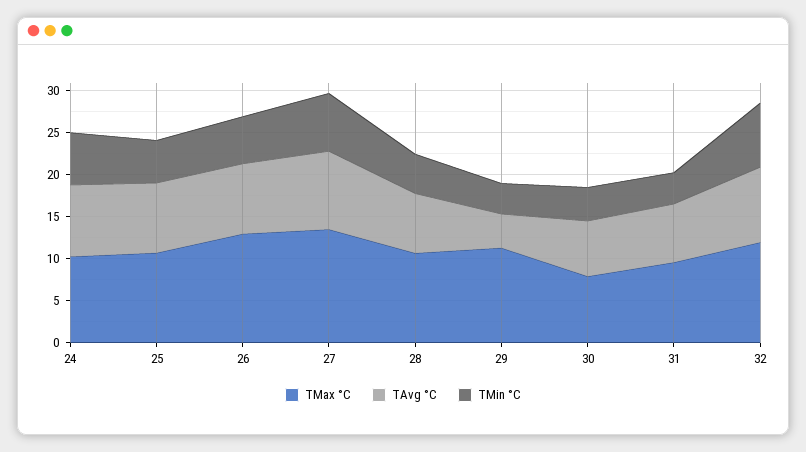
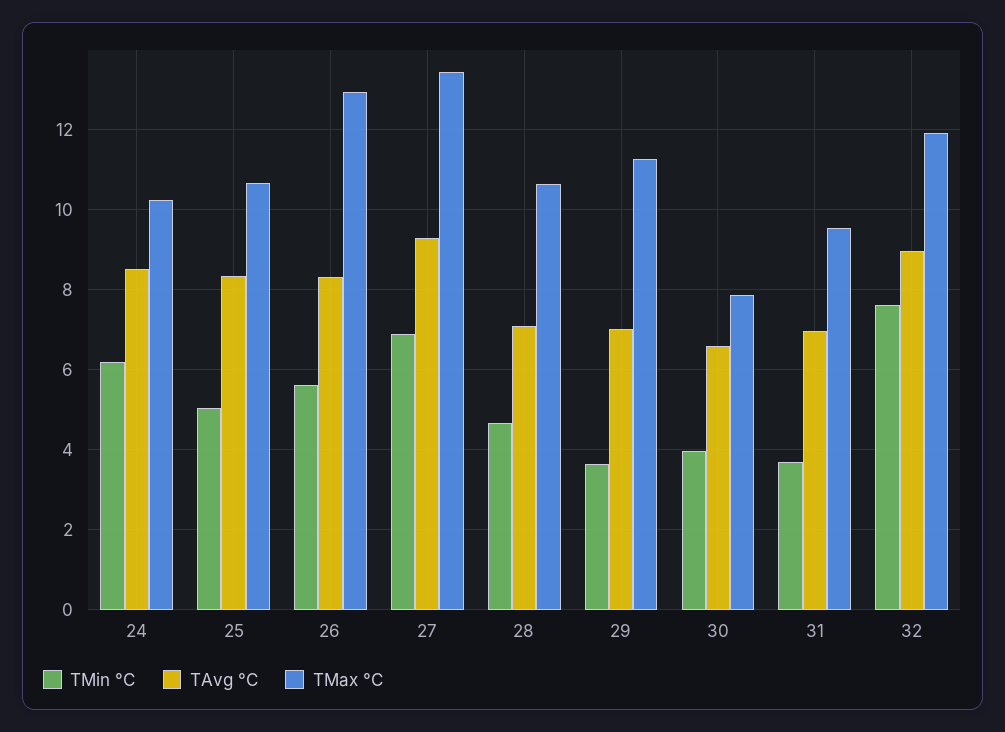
  {
    "TMax °C": {
      "24": 10.2,
      "25": 10.6,
      "26": 13,
      "27": 13.4,
      "28": 10.6,
      "29": 11.2,
      "30": 7.8,
      "31": 9.6,
      "32": 12
    },
    "TAvg °C": {
      "24": 8.6,
      "25": 8.4,
      "26": 8.4,
      "27": 9.4,
      "28": 7.2,
-     "29": 4,
+     "29": 7,
      "30": 6.6,
      "31": 7,
      "32": 9
    },
    "TMin °C": {
      "24": 6.2,
      "25": 5,
      "26": 5.6,
      "27": 6.8,
      "28": 4.6,
      "29": 3.6,
      "30": 4,
      "31": 3.8,
      "32": 7.6
    }
  }

